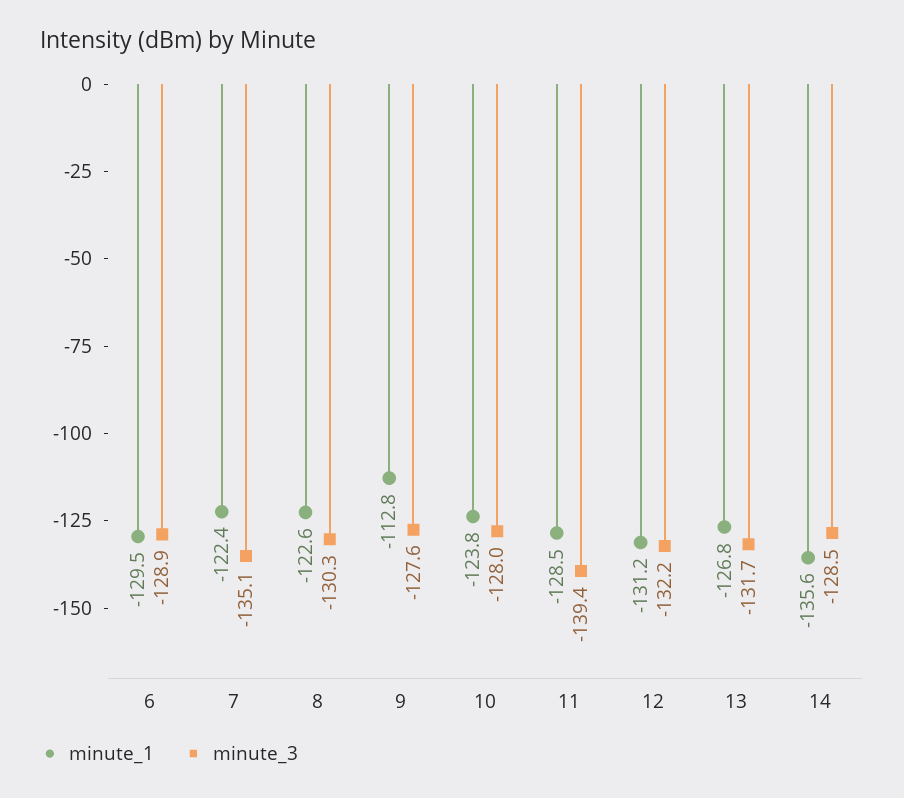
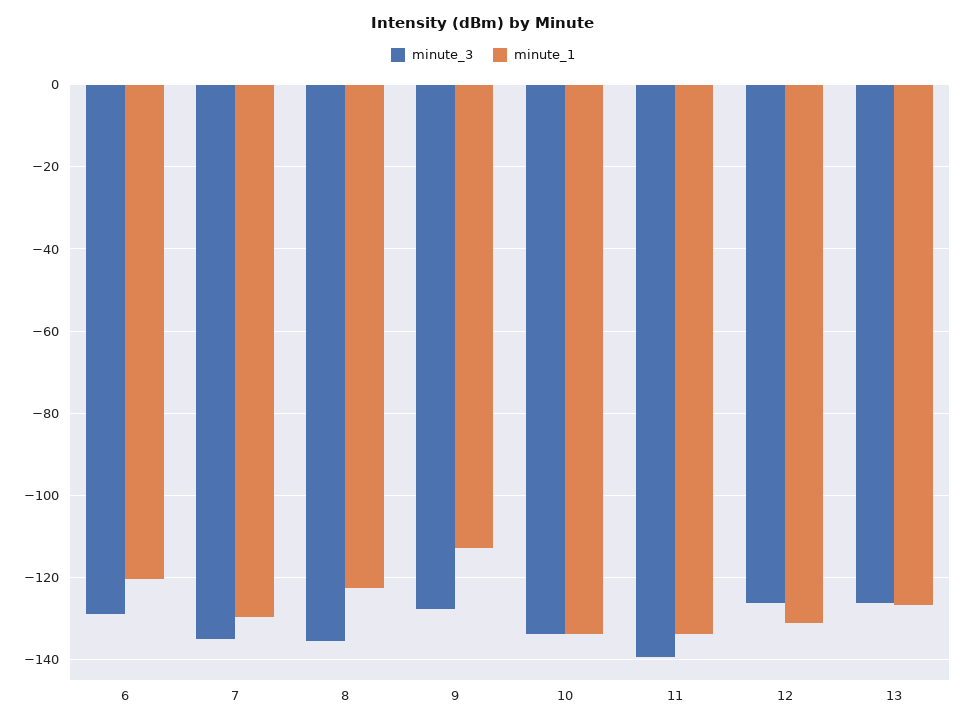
  {
    "minute_1": {
-     "6": -129.5,
+     "6": -120,
-     "7": -122.4,
+     "7": -130,
      "8": -122.6,
      "9": -112.8,
-     "10": -123.8,
+     "10": -134,
-     "11": -128.5,
+     "11": -134,
      "12": -131.2,
-     "13": -126.8,
+     "13": -126.8
-     "14": -135.6
    },
    "minute_3": {
      "6": -128.9,
      "7": -135.1,
-     "8": -130.3,
+     "8": -136,
      "9": -127.6,
-     "10": -128,
+     "10": -134,
      "11": -139.4,
-     "12": -132.2,
+     "12": -126,
-     "13": -131.7,
+     "13": -126
-     "14": -128.5
    }
  }

